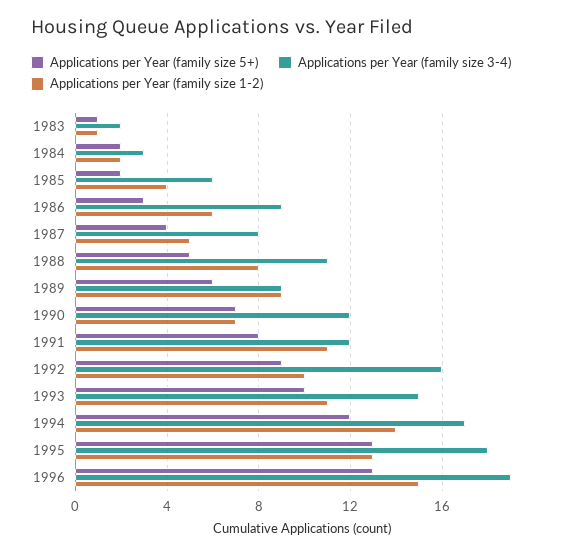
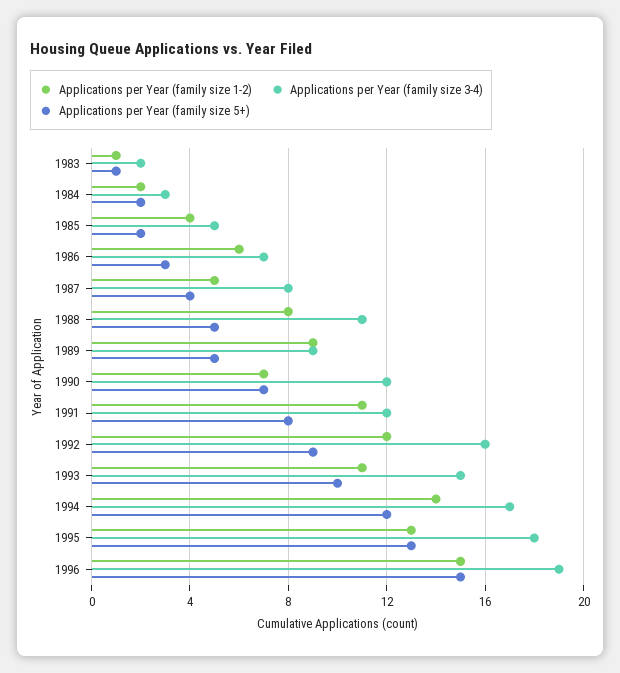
  {
    "Applications per Year (family size 5+)": {
      "1983": 1,
      "1984": 2,
      "1985": 2,
      "1986": 3,
      "1987": 4,
      "1988": 5,
-     "1989": 6,
+     "1989": 5,
      "1990": 7,
      "1991": 8,
      "1992": 9,
      "1993": 10,
      "1994": 12,
      "1995": 13,
-     "1996": 13
+     "1996": 15
    },
    "Applications per Year (family size 3-4)": {
      "1983": 2,
      "1984": 3,
-     "1985": 6,
+     "1985": 5,
-     "1986": 9,
+     "1986": 7,
      "1987": 8,
      "1988": 11,
      "1989": 9,
      "1990": 12,
      "1991": 12,
      "1992": 16,
      "1993": 15,
      "1994": 17,
      "1995": 18,
      "1996": 19
    },
    "Applications per Year (family size 1-2)": {
      "1983": 1,
      "1984": 2,
      "1985": 4,
      "1986": 6,
      "1987": 5,
      "1988": 8,
      "1989": 9,
      "1990": 7,
      "1991": 11,
-     "1992": 10,
+     "1992": 12,
      "1993": 11,
      "1994": 14,
      "1995": 13,
      "1996": 15
    }
  }

